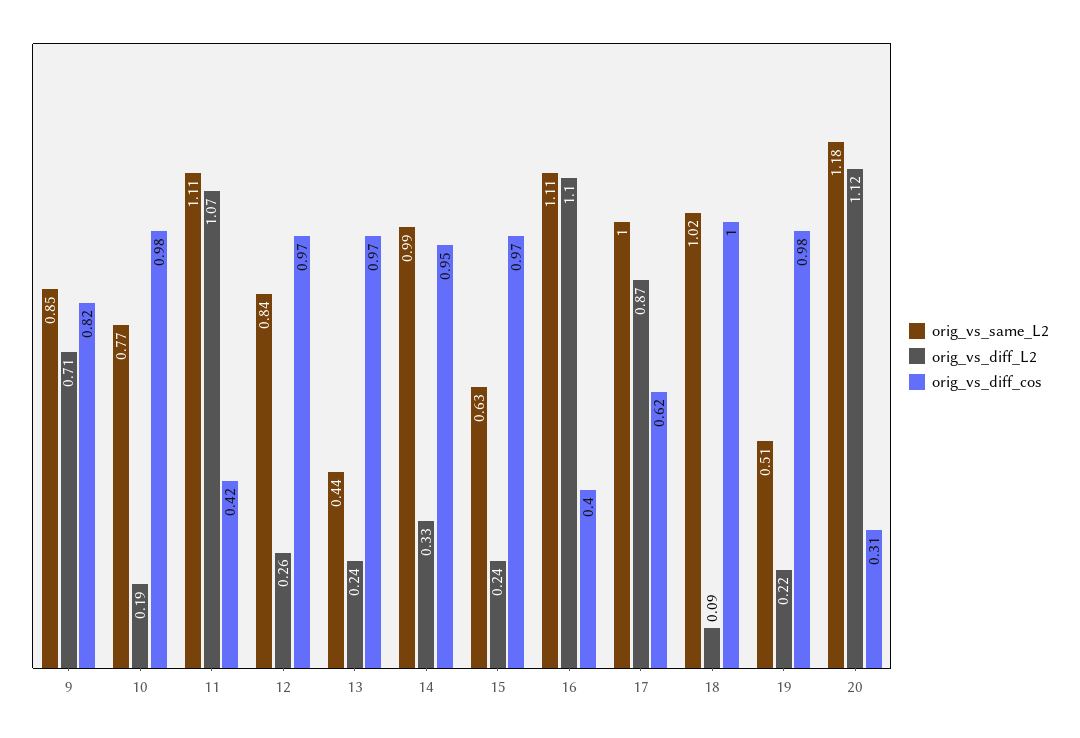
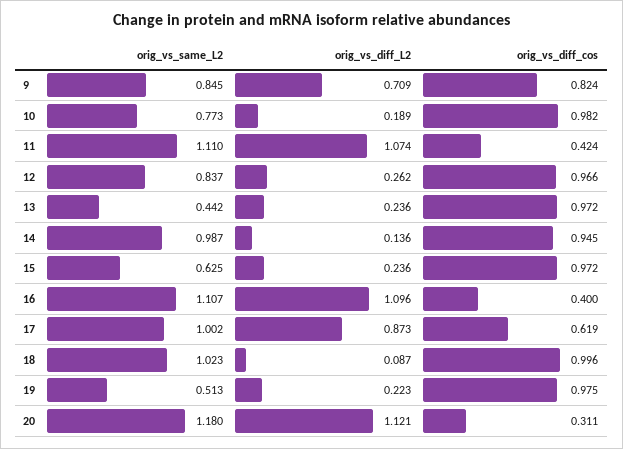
  {
    "orig_vs_same_L2": {
      "9": 0.845,
      "10": 0.773,
      "11": 1.11,
      "12": 0.837,
      "13": 0.442,
      "14": 0.987,
      "15": 0.625,
      "16": 1.107,
      "17": 1.002,
      "18": 1.023,
      "19": 0.513,
      "20": 1.18
    },
    "orig_vs_diff_L2": {
      "9": 0.709,
      "10": 0.189,
      "11": 1.074,
      "12": 0.262,
      "13": 0.236,
-     "14": 0.33,
+     "14": 0.136,
      "15": 0.236,
      "16": 1.096,
      "17": 0.873,
      "18": 0.087,
      "19": 0.223,
      "20": 1.121
    },
    "orig_vs_diff_cos": {
      "9": 0.824,
      "10": 0.982,
      "11": 0.424,
      "12": 0.966,
      "13": 0.972,
      "14": 0.945,
      "15": 0.972,
      "16": 0.4,
      "17": 0.619,
      "18": 0.996,
      "19": 0.975,
      "20": 0.311
    }
  }

